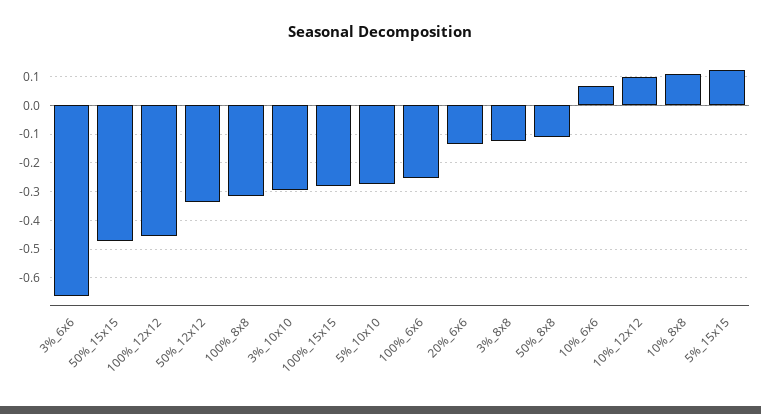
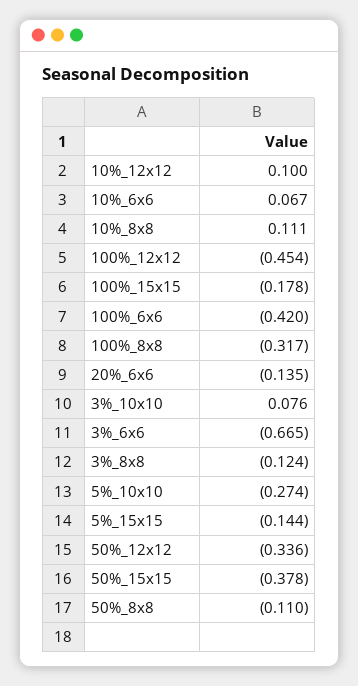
  {
    "3%_6x6": -0.665,
-   "50%_15x15": -0.475,
+   "50%_15x15": -0.378,
    "100%_12x12": -0.454,
    "50%_12x12": -0.336,
    "100%_8x8": -0.317,
-   "3%_10x10": -0.3,
+   "3%_10x10": 0.076,
-   "100%_15x15": -0.275,
+   "100%_15x15": -0.178,
    "5%_10x10": -0.274,
-   "100%_6x6": -0.25,
+   "100%_6x6": -0.42,
    "20%_6x6": -0.135,
    "3%_8x8": -0.124,
    "50%_8x8": -0.11,
    "10%_6x6": 0.067,
    "10%_12x12": 0.1,
    "10%_8x8": 0.111,
-   "5%_15x15": 0.125
+   "5%_15x15": -0.144
  }

